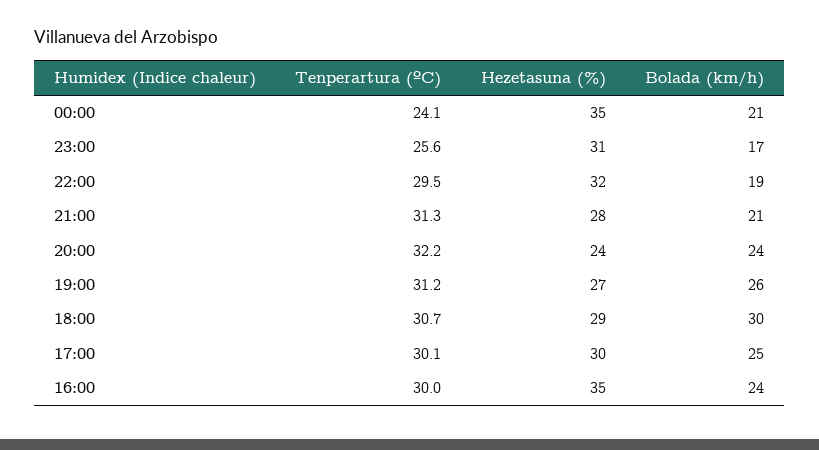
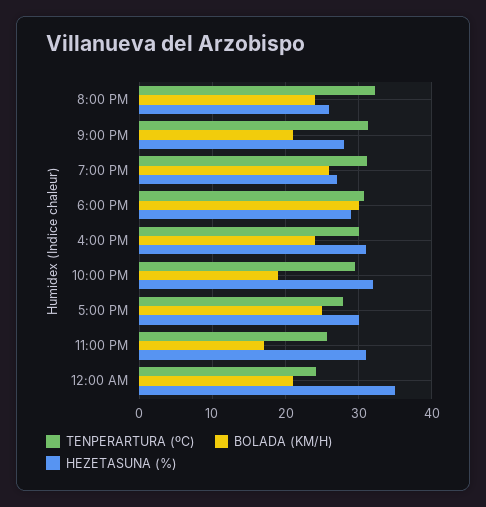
  {
    "Tenperartura (ºC)": {
      "00:00": 24.1,
      "23:00": 25.6,
      "22:00": 29.5,
      "21:00": 31.3,
      "20:00": 32.2,
      "19:00": 31.2,
      "18:00": 30.7,
-     "17:00": 30.1,
+     "17:00": 28,
      "16:00": 30
    },
    "Hezetasuna (%)": {
      "00:00": 35,
      "23:00": 31,
      "22:00": 32,
      "21:00": 28,
-     "20:00": 24,
+     "20:00": 26,
      "19:00": 27,
      "18:00": 29,
      "17:00": 30,
-     "16:00": 35
+     "16:00": 31
    },
    "Bolada (km/h)": {
      "00:00": 21,
      "23:00": 17,
      "22:00": 19,
      "21:00": 21,
      "20:00": 24,
      "19:00": 26,
      "18:00": 30,
      "17:00": 25,
      "16:00": 24
    }
  }

